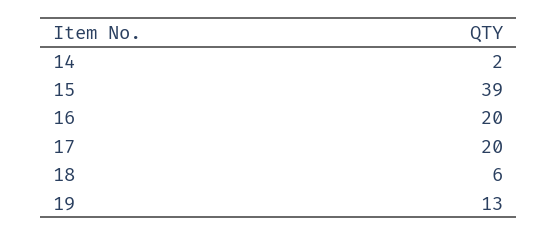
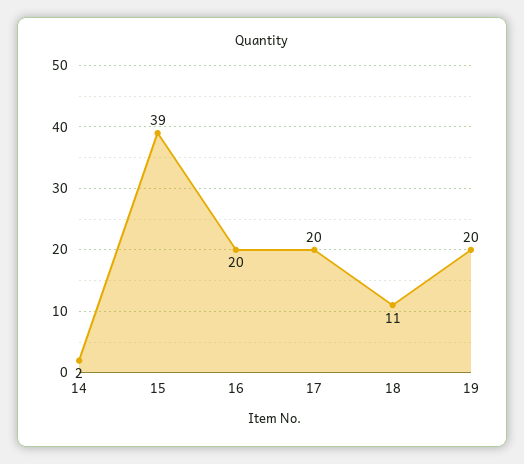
  {
    "14": 2,
    "15": 39,
    "16": 20,
    "17": 20,
-   "18": 6,
+   "18": 11,
-   "19": 13
+   "19": 20
  }

